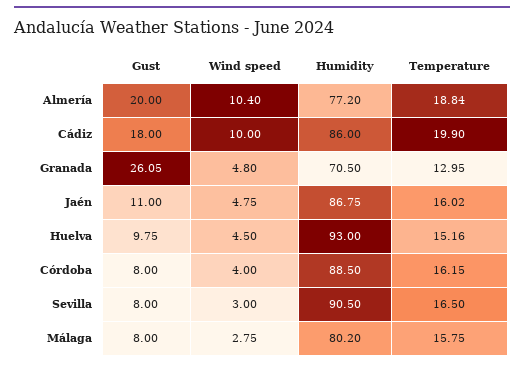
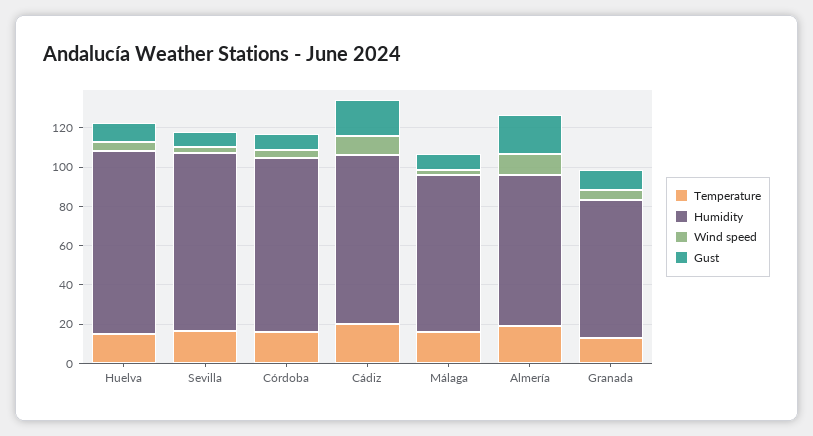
  {
    "Gust": {
      "Almería": 20,
      "Cádiz": 18,
-     "Granada": 26.05,
+     "Granada": 10,
-     "Jaén": 11,
      "Huelva": 9.75,
      "Córdoba": 8,
      "Sevilla": 8,
      "Málaga": 8
    },
    "Wind speed": {
      "Almería": 10.4,
      "Cádiz": 10,
      "Granada": 4.8,
-     "Jaén": 4.75,
      "Huelva": 4.5,
      "Córdoba": 4,
      "Sevilla": 3,
      "Málaga": 2.75
    },
    "Humidity": {
      "Almería": 77.2,
      "Cádiz": 86,
      "Granada": 70.5,
-     "Jaén": 86.75,
      "Huelva": 93,
      "Córdoba": 88.5,
      "Sevilla": 90.5,
      "Málaga": 80.2
    },
    "Temperature": {
      "Almería": 18.84,
      "Cádiz": 19.9,
      "Granada": 12.95,
-     "Jaén": 16.02,
      "Huelva": 15.16,
      "Córdoba": 16.15,
      "Sevilla": 16.5,
      "Málaga": 15.75
    }
  }

